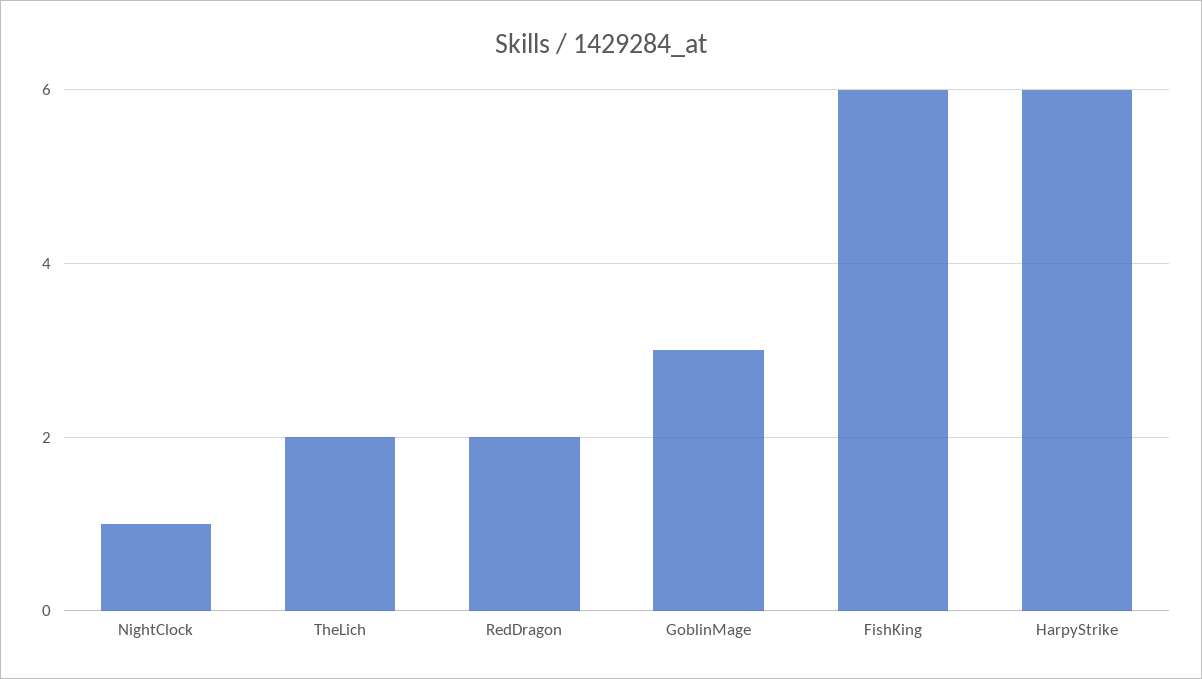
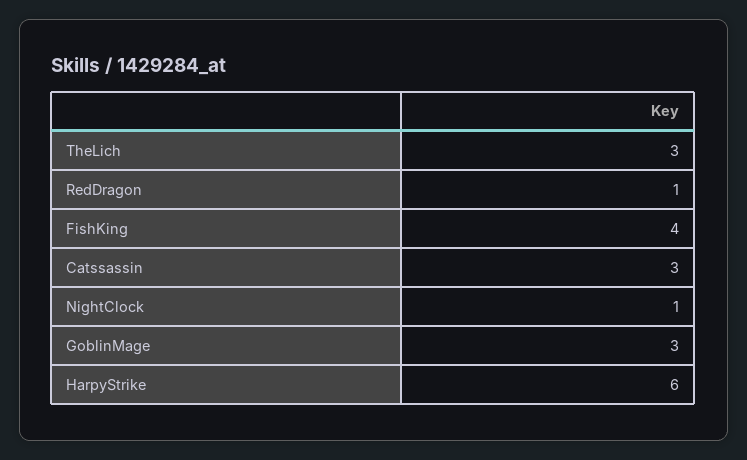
  {
    "NightClock": 1,
-   "TheLich": 2,
+   "TheLich": 3,
-   "RedDragon": 2,
+   "RedDragon": 1,
    "GoblinMage": 3,
-   "FishKing": 6,
+   "FishKing": 4,
-   "HarpyStrike": 6
+   "HarpyStrike": 6,
+   "Catssassin": 3
  }

